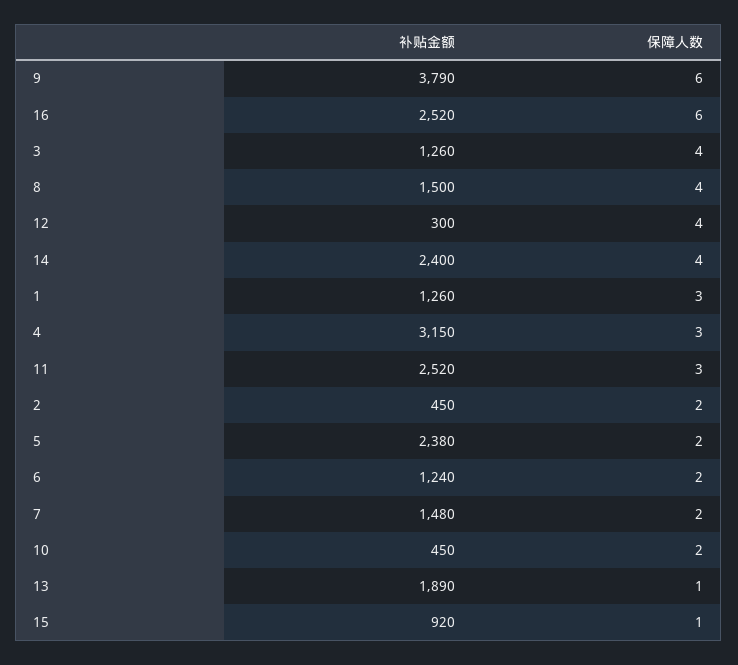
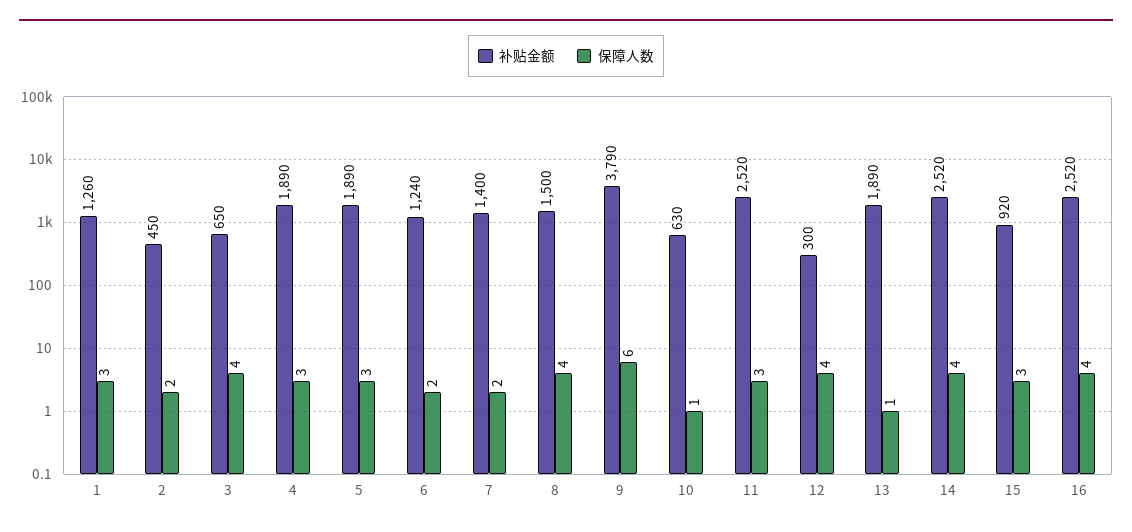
  {
    "补贴金额": {
      "9": 3790,
      "16": 2520,
-     "3": 1260,
+     "3": 650,
      "8": 1500,
      "12": 300,
-     "14": 2400,
+     "14": 2520,
      "1": 1260,
-     "4": 3150,
+     "4": 1890,
      "11": 2520,
      "2": 450,
-     "5": 2380,
+     "5": 1890,
      "6": 1240,
-     "7": 1480,
+     "7": 1400,
-     "10": 450,
+     "10": 630,
      "13": 1890,
      "15": 920
    },
    "保障人数": {
      "9": 6,
-     "16": 6,
+     "16": 4,
      "3": 4,
      "8": 4,
      "12": 4,
      "14": 4,
      "1": 3,
      "4": 3,
      "11": 3,
      "2": 2,
-     "5": 2,
+     "5": 3,
      "6": 2,
      "7": 2,
-     "10": 2,
+     "10": 1,
      "13": 1,
-     "15": 1
+     "15": 3
    }
  }

